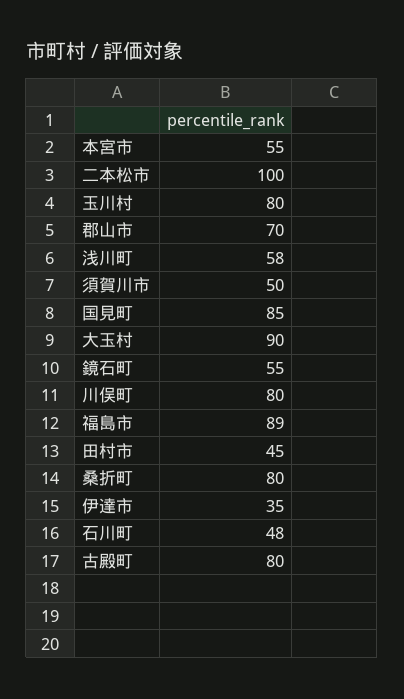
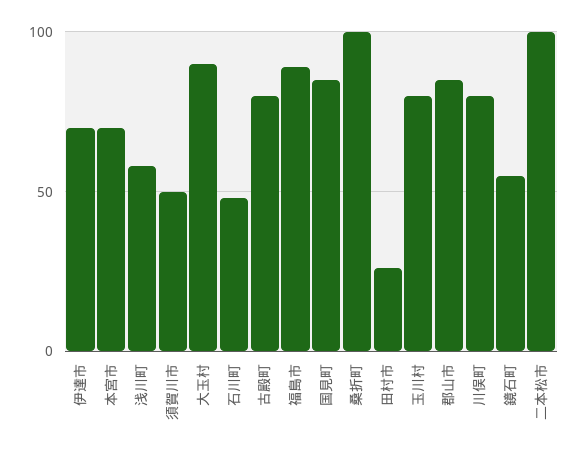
  {
-   "本宮市": 55,
+   "本宮市": 70,
    "二本松市": 100,
    "玉川村": 80,
-   "郡山市": 70,
+   "郡山市": 85,
    "浅川町": 58,
    "須賀川市": 50,
    "国見町": 85,
    "大玉村": 90,
    "鏡石町": 55,
    "川俣町": 80,
    "福島市": 89,
-   "田村市": 45,
+   "田村市": 25,
-   "桑折町": 80,
+   "桑折町": 100,
-   "伊達市": 35,
+   "伊達市": 70,
    "石川町": 48,
    "古殿町": 80
  }

